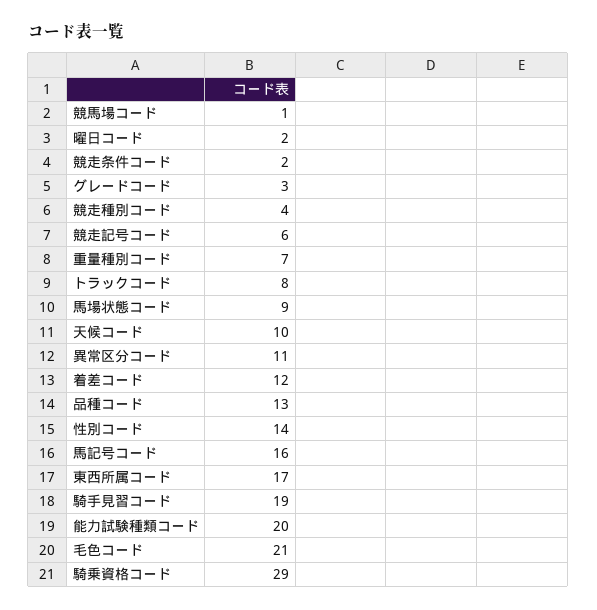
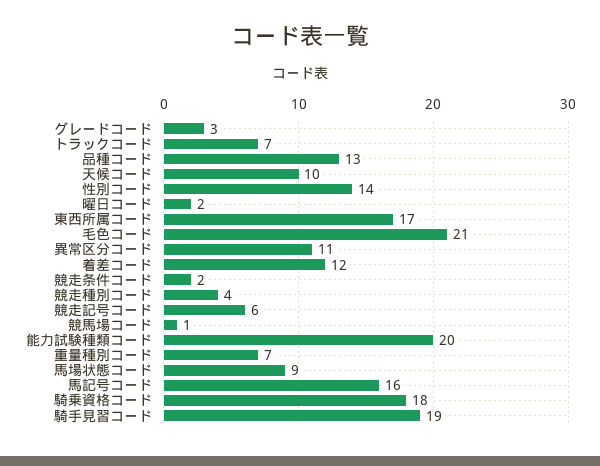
  {
    "競馬場コード": 1,
    "曜日コード": 2,
    "競走条件コード": 2,
    "グレードコード": 3,
    "競走種別コード": 4,
    "競走記号コード": 6,
    "重量種別コード": 7,
-   "トラックコード": 8,
+   "トラックコード": 7,
    "馬場状態コード": 9,
    "天候コード": 10,
    "異常区分コード": 11,
    "着差コード": 12,
    "品種コード": 13,
    "性別コード": 14,
    "馬記号コード": 16,
    "東西所属コード": 17,
    "騎手見習コード": 19,
    "能力試験種類コード": 20,
    "毛色コード": 21,
-   "騎乗資格コード": 29
+   "騎乗資格コード": 18
  }

